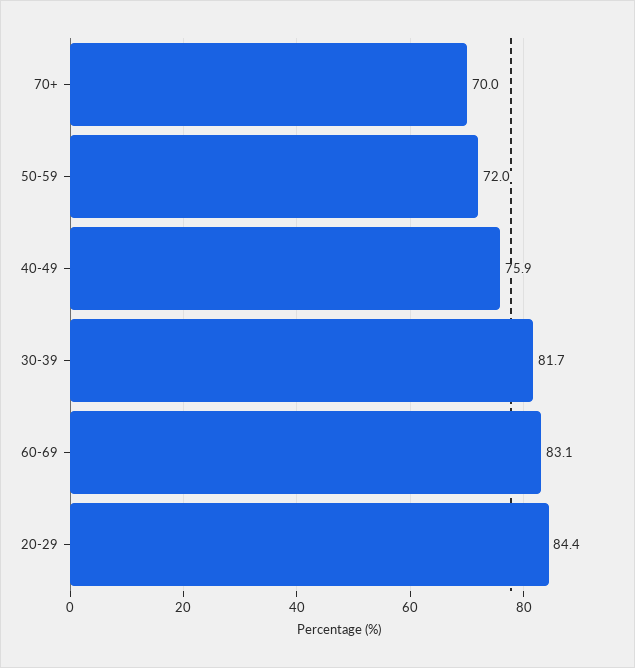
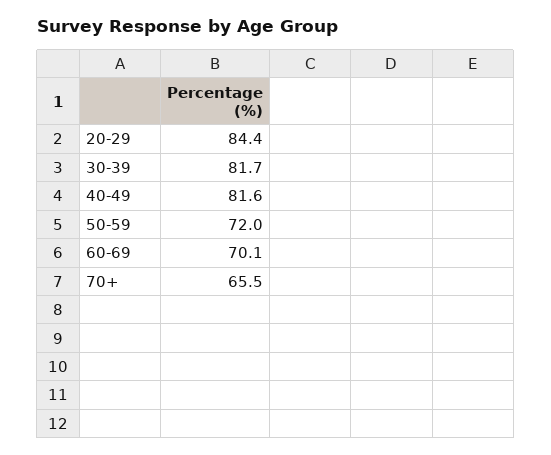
  {
-   "70+": 70,
+   "70+": 65.5,
    "50-59": 72,
-   "40-49": 75.9,
+   "40-49": 81.6,
    "30-39": 81.7,
-   "60-69": 83.1,
+   "60-69": 70.1,
    "20-29": 84.4
  }

